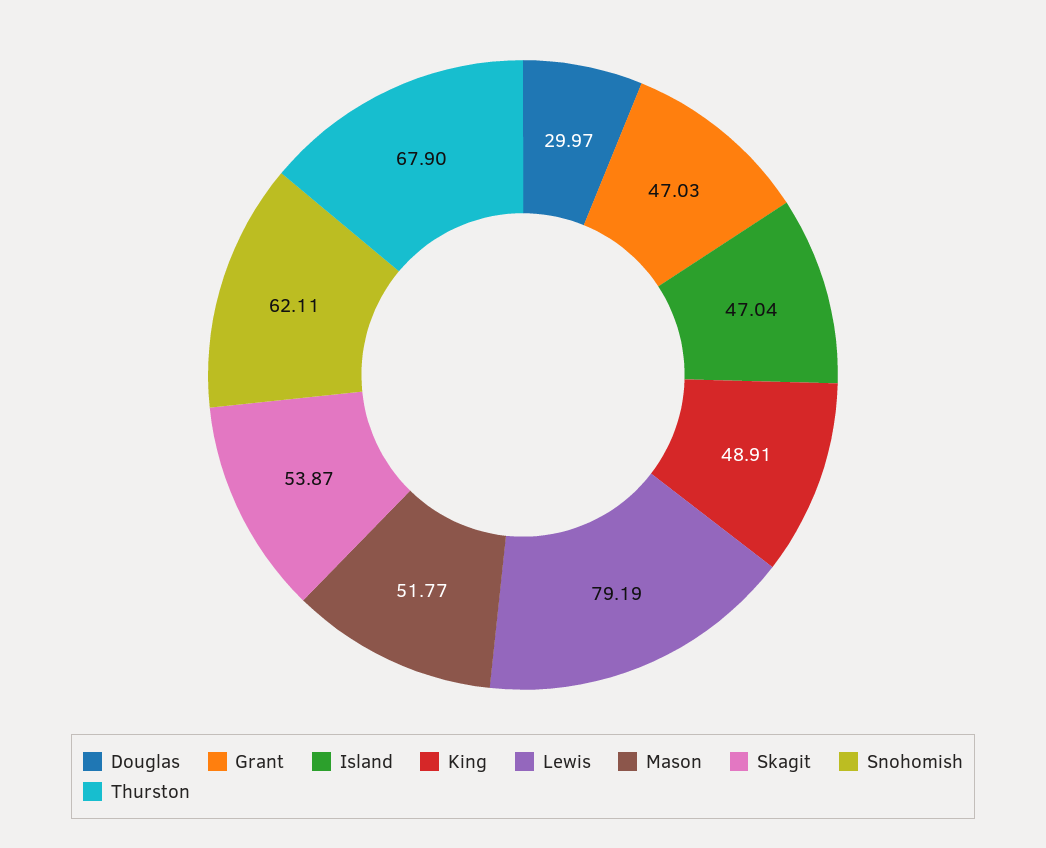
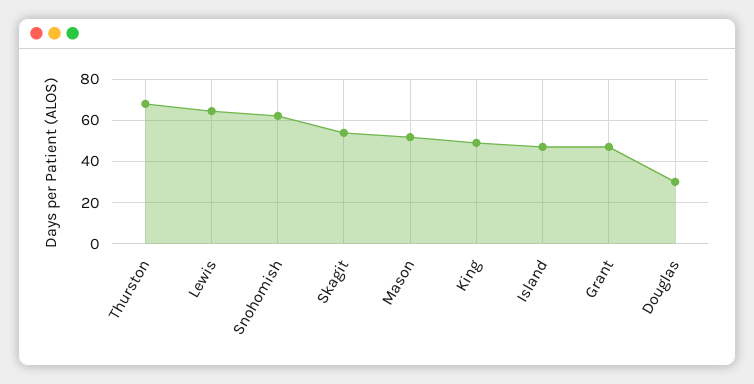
  {
    "Douglas": 29.97,
    "Grant": 47.03,
    "Island": 47.04,
    "King": 48.91,
-   "Lewis": 79.19,
+   "Lewis": 65,
    "Mason": 51.77,
    "Skagit": 53.87,
    "Snohomish": 62.11,
    "Thurston": 67.9
  }

